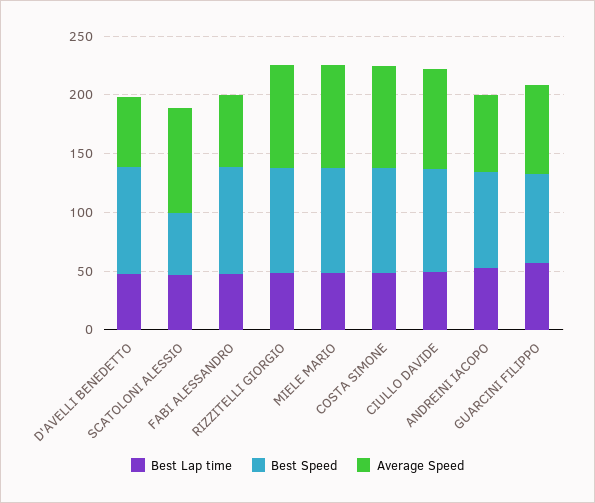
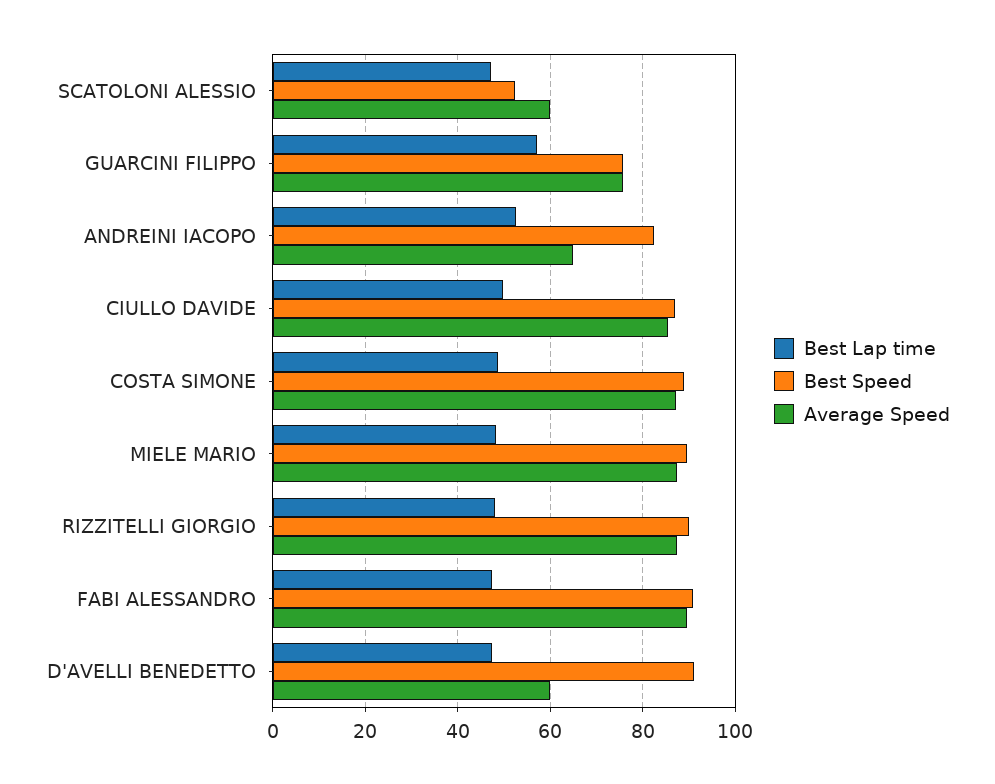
  {
    "Best Lap time": {
      "D'AVELLI BENEDETTO": 48,
      "SCATOLONI ALESSIO": 48,
      "FABI ALESSANDRO": 48,
      "RIZZITELLI GIORGIO": 48,
      "MIELE MARIO": 48,
      "COSTA SIMONE": 48,
      "CIULLO DAVIDE": 50,
      "ANDREINI IACOPO": 52,
      "GUARCINI FILIPPO": 58
    },
    "Best Speed": {
      "D'AVELLI BENEDETTO": 92,
      "SCATOLONI ALESSIO": 52,
      "FABI ALESSANDRO": 90,
      "RIZZITELLI GIORGIO": 90,
      "MIELE MARIO": 90,
      "COSTA SIMONE": 88,
      "CIULLO DAVIDE": 88,
      "ANDREINI IACOPO": 82,
      "GUARCINI FILIPPO": 76
    },
    "Average Speed": {
      "D'AVELLI BENEDETTO": 60,
-     "SCATOLONI ALESSIO": 90,
+     "SCATOLONI ALESSIO": 60,
-     "FABI ALESSANDRO": 60,
+     "FABI ALESSANDRO": 90,
      "RIZZITELLI GIORGIO": 88,
      "MIELE MARIO": 88,
      "COSTA SIMONE": 88,
      "CIULLO DAVIDE": 86,
      "ANDREINI IACOPO": 66,
      "GUARCINI FILIPPO": 76
    }
  }

